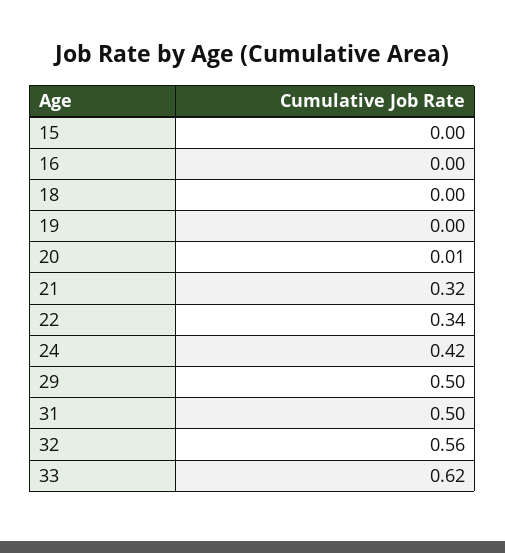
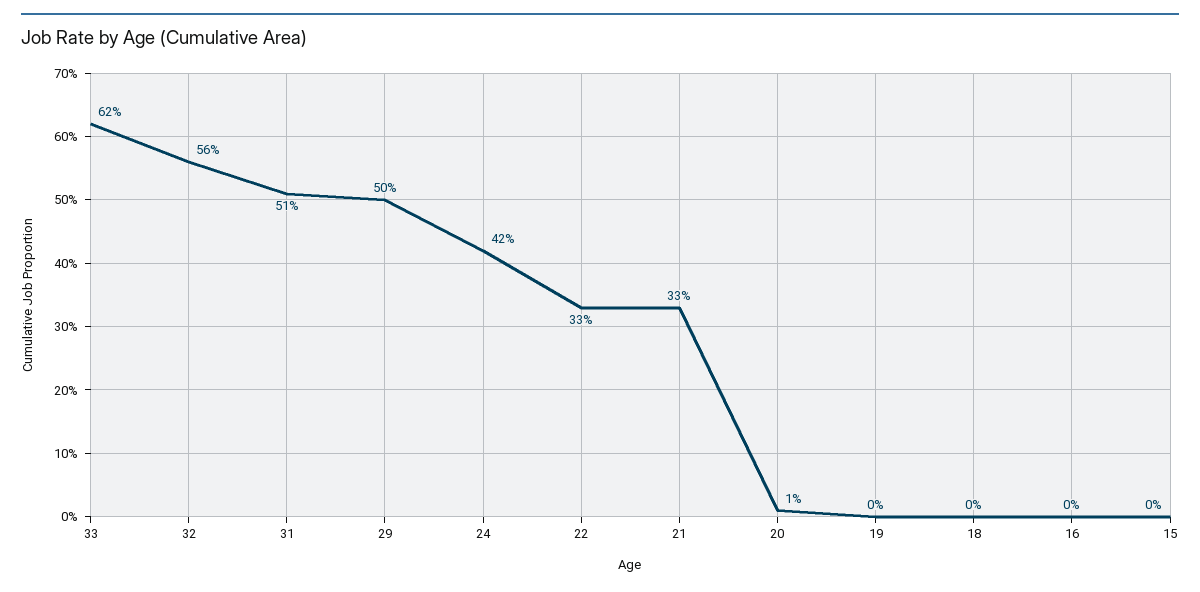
  {
    "15": 0,
    "16": 0,
    "18": 0,
    "19": 0,
    "20": 0.01,
-   "21": 0.32,
+   "21": 0.33,
-   "22": 0.34,
+   "22": 0.33,
    "24": 0.42,
    "29": 0.5,
-   "31": 0.5,
+   "31": 0.51,
    "32": 0.56,
    "33": 0.62
  }

